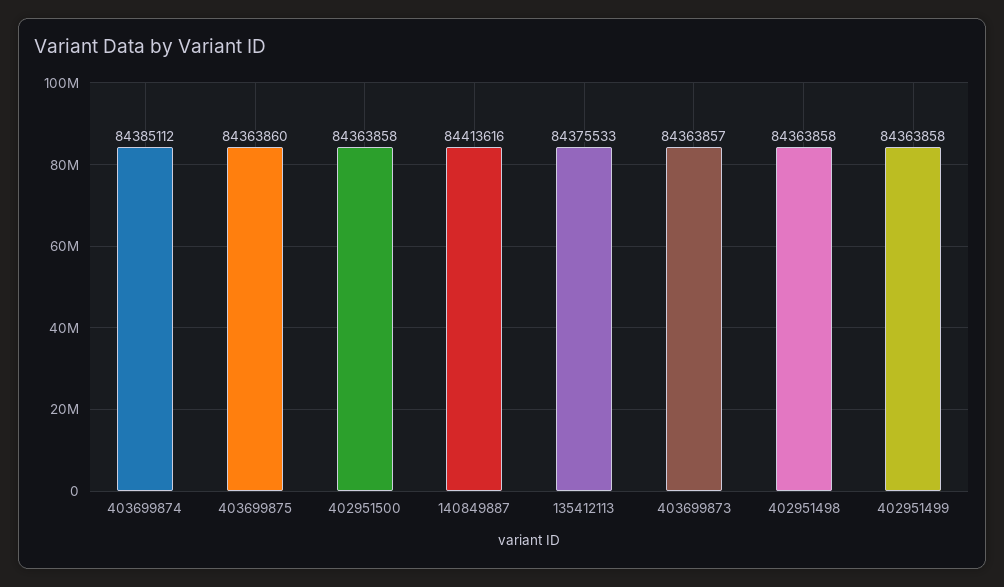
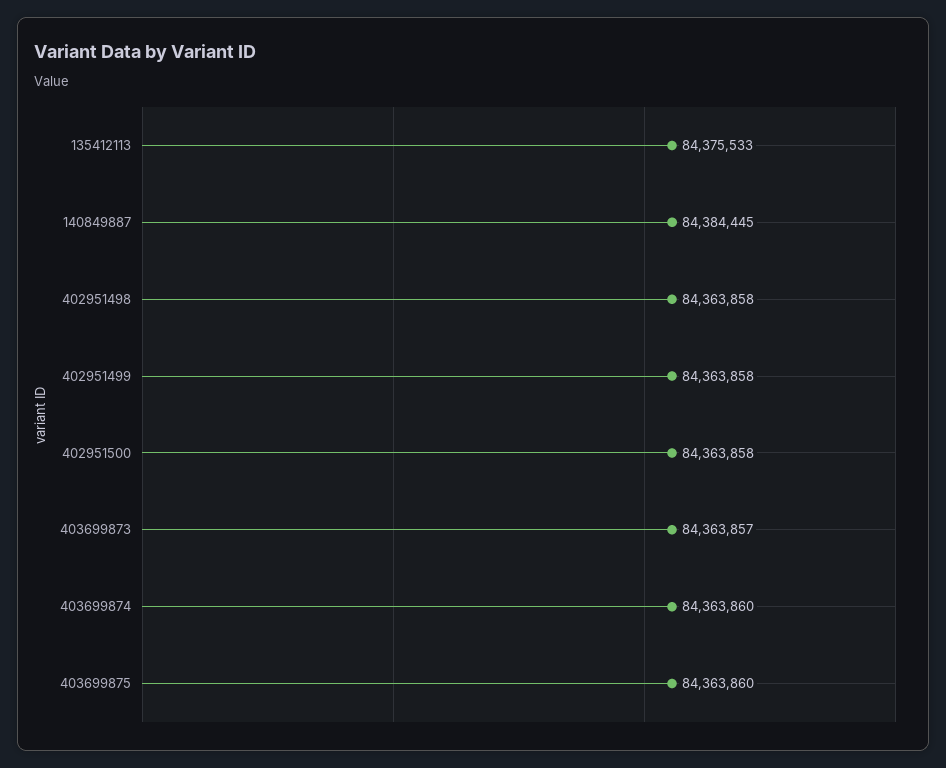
  {
-   "403699874": 84385112,
+   "403699874": 84363860,
    "403699875": 84363860,
    "402951500": 84363858,
-   "140849887": 84413616,
+   "140849887": 84384445,
    "135412113": 84375533,
    "403699873": 84363857,
    "402951498": 84363858,
    "402951499": 84363858
  }

